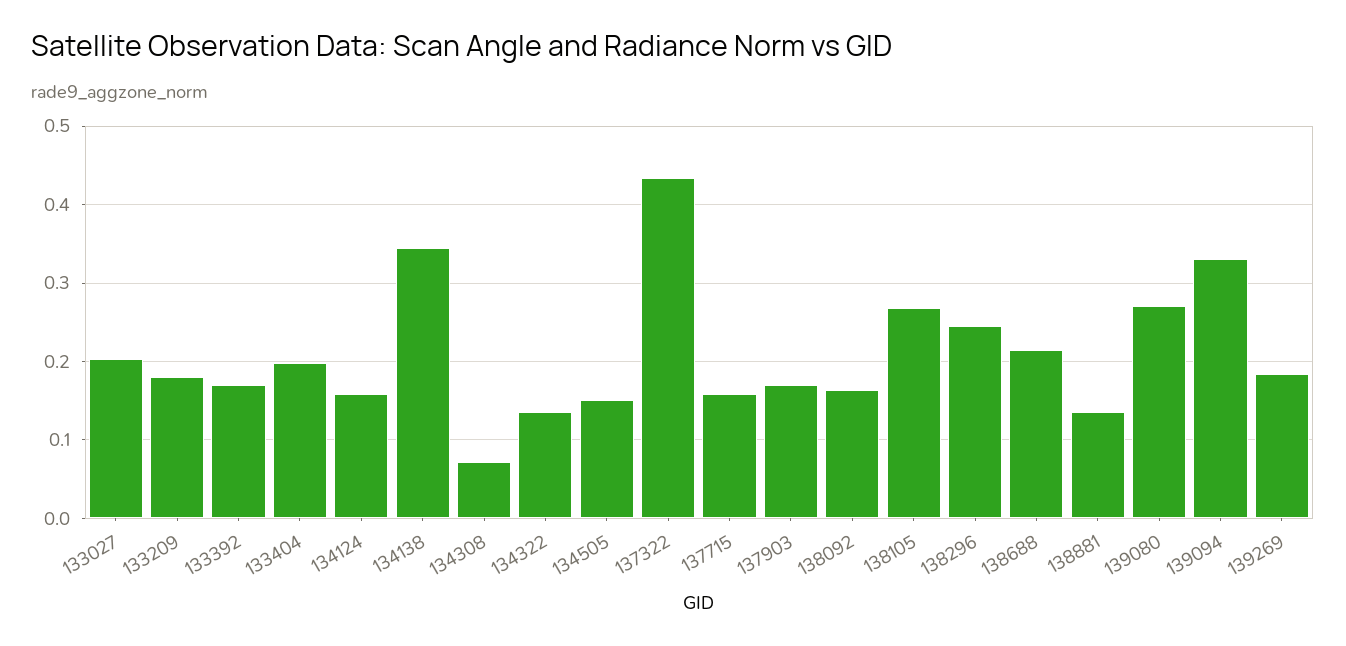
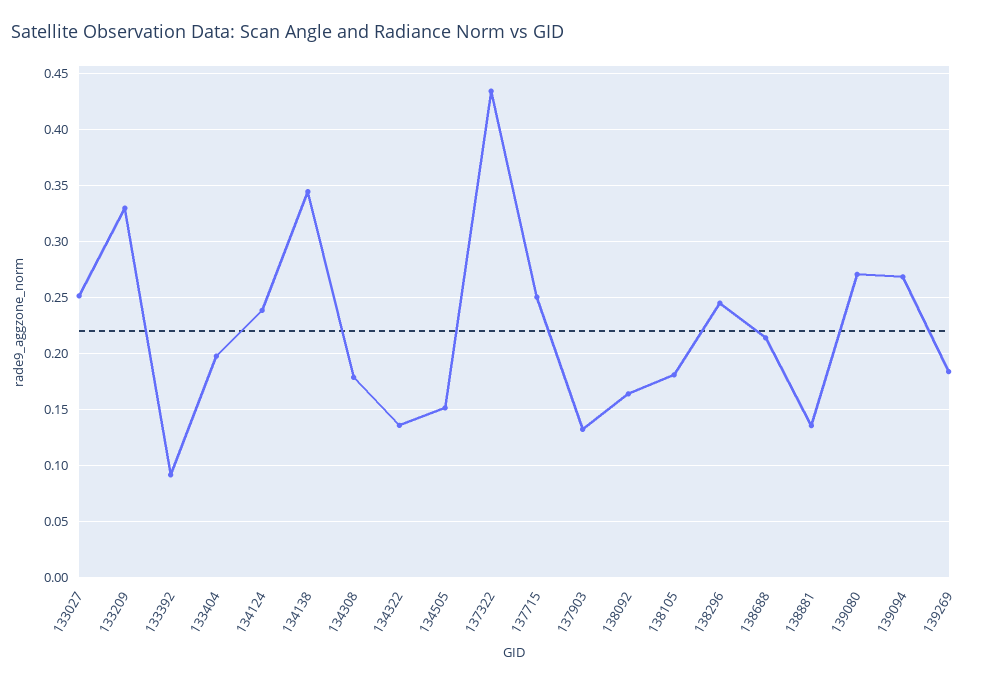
  {
-   "133027": 0.2,
+   "133027": 0.25,
-   "133209": 0.18,
+   "133209": 0.33,
-   "133392": 0.17,
+   "133392": 0.09,
    "133404": 0.2,
-   "134124": 0.16,
+   "134124": 0.24,
    "134138": 0.34,
-   "134308": 0.07,
+   "134308": 0.18,
    "134322": 0.14,
    "134505": 0.15,
    "137322": 0.43,
-   "137715": 0.16,
+   "137715": 0.25,
-   "137903": 0.17,
+   "137903": 0.13,
    "138092": 0.16,
-   "138105": 0.27,
+   "138105": 0.18,
    "138296": 0.25,
    "138688": 0.21,
    "138881": 0.14,
    "139080": 0.27,
-   "139094": 0.33,
+   "139094": 0.27,
    "139269": 0.18
  }

